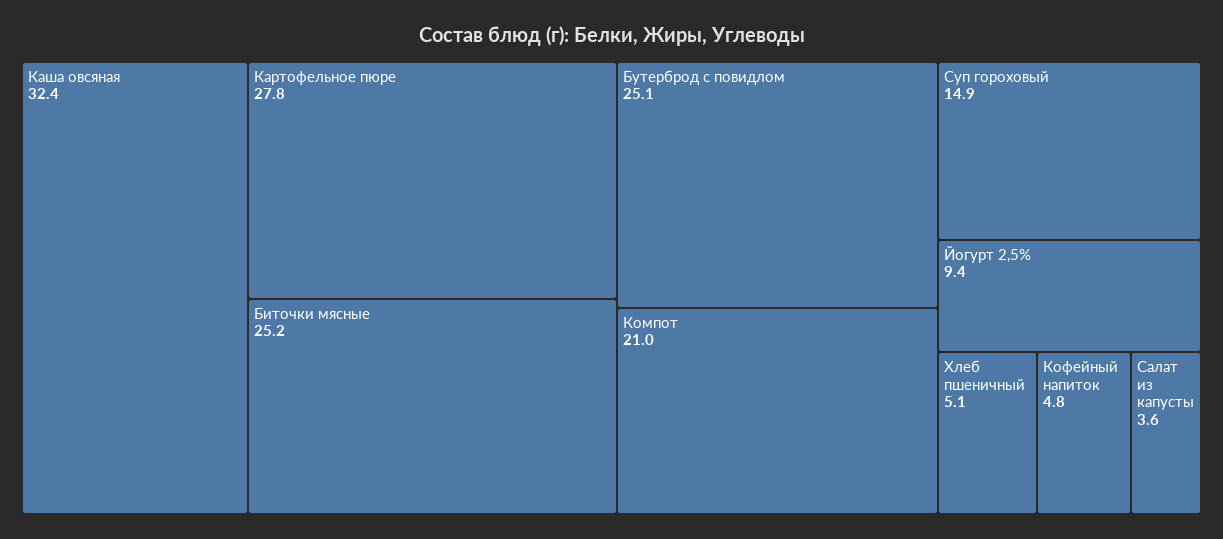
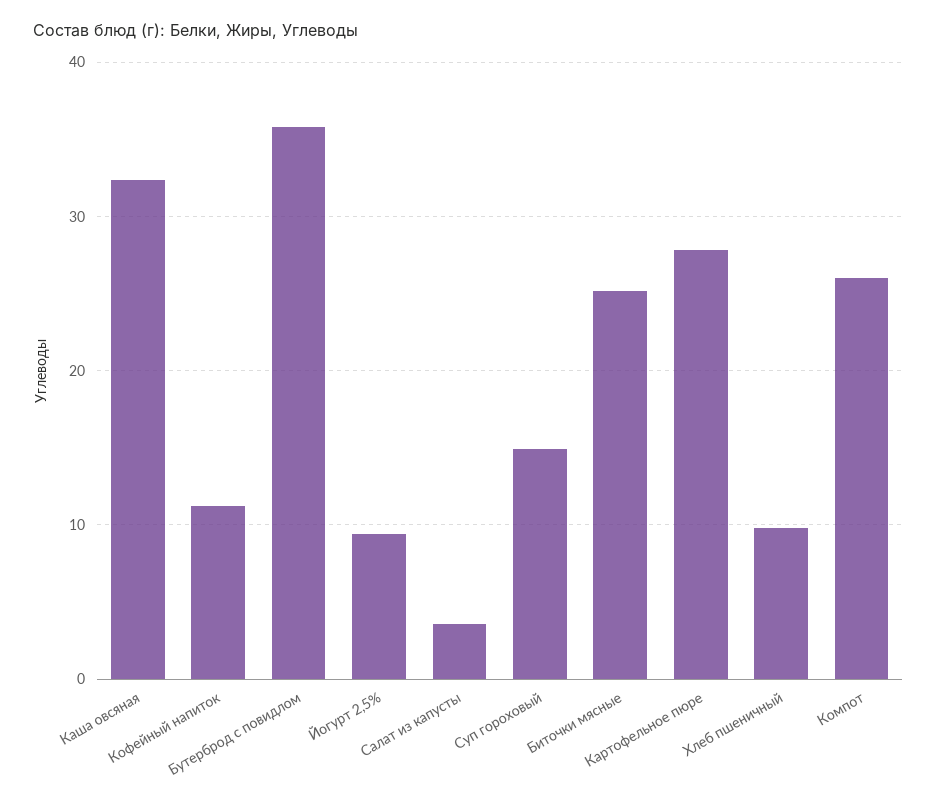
  {
    "Каша овсяная": 32.4,
    "Картофельное пюре": 27.8,
    "Биточки мясные": 25.2,
-   "Бутерброд с повидлом": 25.1,
+   "Бутерброд с повидлом": 36,
-   "Компот": 21,
+   "Компот": 26,
    "Суп гороховый": 14.9,
    "Йогурт 2,5%": 9.4,
-   "Хлеб пшеничный": 5.1,
+   "Хлеб пшеничный": 10,
-   "Кофейный напиток": 4.8,
+   "Кофейный напиток": 11,
    "Салат из капусты": 3.6
  }

